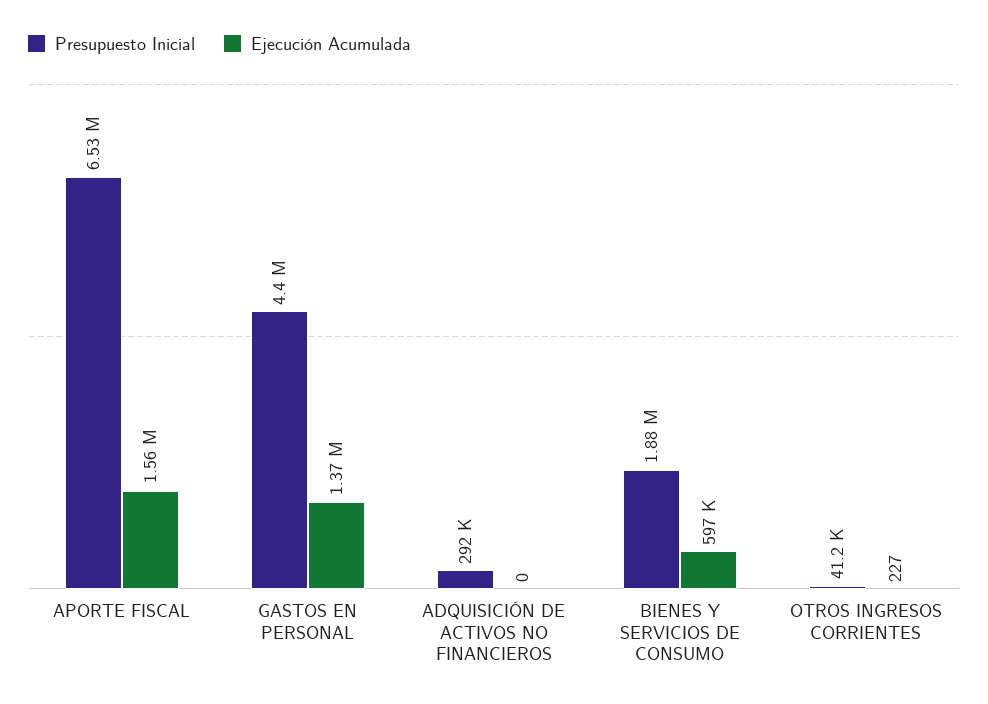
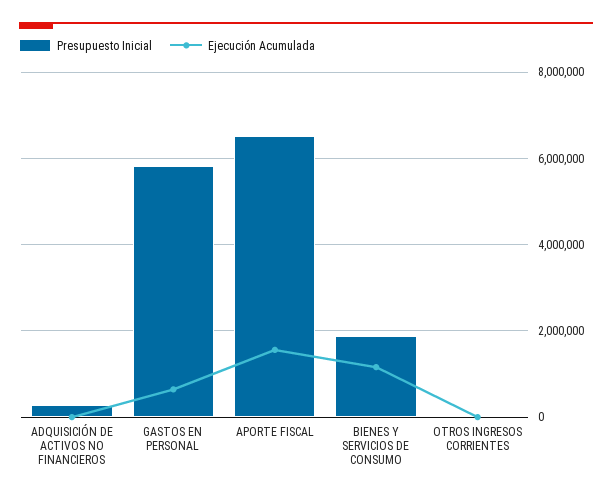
  {
    "Presupuesto Inicial": {
      "APORTE FISCAL": 6530000,
-     "GASTOS EN PERSONAL": 4400000,
+     "GASTOS EN PERSONAL": 5800000,
      "ADQUISICIÓN DE ACTIVOS NO FINANCIEROS": 292000,
      "BIENES Y SERVICIOS DE CONSUMO": 1880000,
      "OTROS INGRESOS CORRIENTES": 41200
    },
    "Ejecución Acumulada": {
      "APORTE FISCAL": 1560000,
-     "GASTOS EN PERSONAL": 1370000,
+     "GASTOS EN PERSONAL": 600000,
      "ADQUISICIÓN DE ACTIVOS NO FINANCIEROS": 0,
-     "BIENES Y SERVICIOS DE CONSUMO": 597000,
+     "BIENES Y SERVICIOS DE CONSUMO": 1200000,
      "OTROS INGRESOS CORRIENTES": 227
    }
  }

